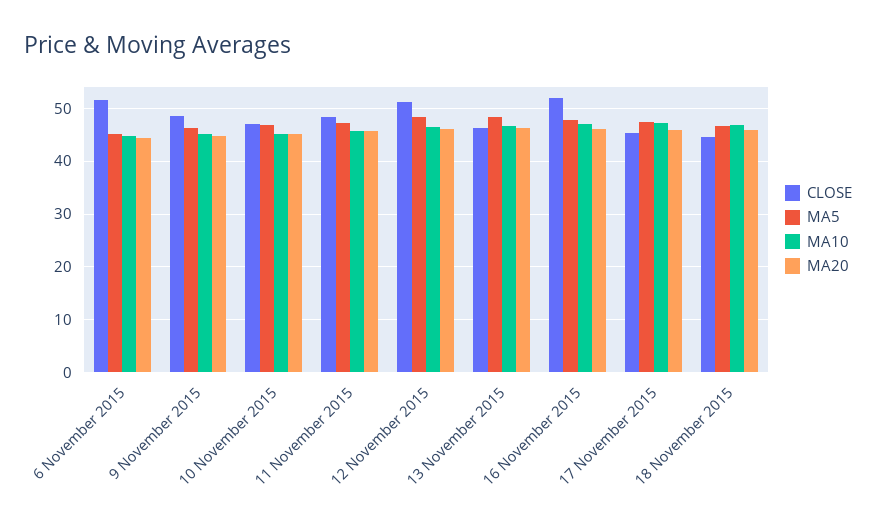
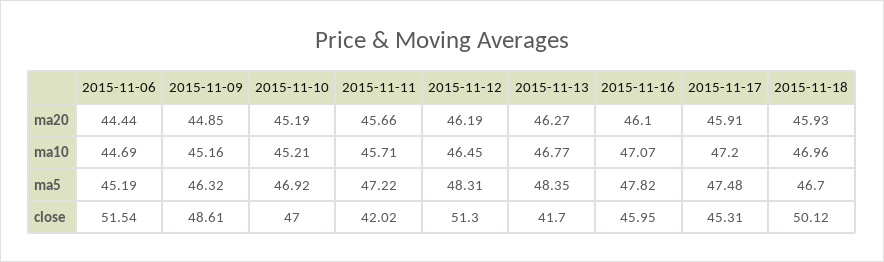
  {
    "CLOSE": {
      "6 November 2015": 51.54,
      "9 November 2015": 48.61,
      "10 November 2015": 47,
-     "11 November 2015": 48,
+     "11 November 2015": 42.02,
      "12 November 2015": 51.3,
-     "13 November 2015": 46,
+     "13 November 2015": 41.7,
-     "16 November 2015": 52,
+     "16 November 2015": 45.95,
      "17 November 2015": 45.31,
-     "18 November 2015": 44
+     "18 November 2015": 50.12
    },
    "MA5": {
      "6 November 2015": 45.19,
      "9 November 2015": 46.32,
      "10 November 2015": 46.92,
      "11 November 2015": 47.22,
      "12 November 2015": 48.31,
      "13 November 2015": 48.35,
      "16 November 2015": 47.82,
      "17 November 2015": 47.48,
      "18 November 2015": 46.7
    },
    "MA10": {
      "6 November 2015": 44.69,
      "9 November 2015": 45.16,
      "10 November 2015": 45.21,
      "11 November 2015": 45.71,
      "12 November 2015": 46.45,
      "13 November 2015": 46.77,
      "16 November 2015": 47.07,
      "17 November 2015": 47.2,
      "18 November 2015": 46.96
    },
    "MA20": {
      "6 November 2015": 44.44,
      "9 November 2015": 44.85,
      "10 November 2015": 45.19,
      "11 November 2015": 45.66,
      "12 November 2015": 46.19,
      "13 November 2015": 46.27,
      "16 November 2015": 46.1,
      "17 November 2015": 45.91,
      "18 November 2015": 45.93
    }
  }

